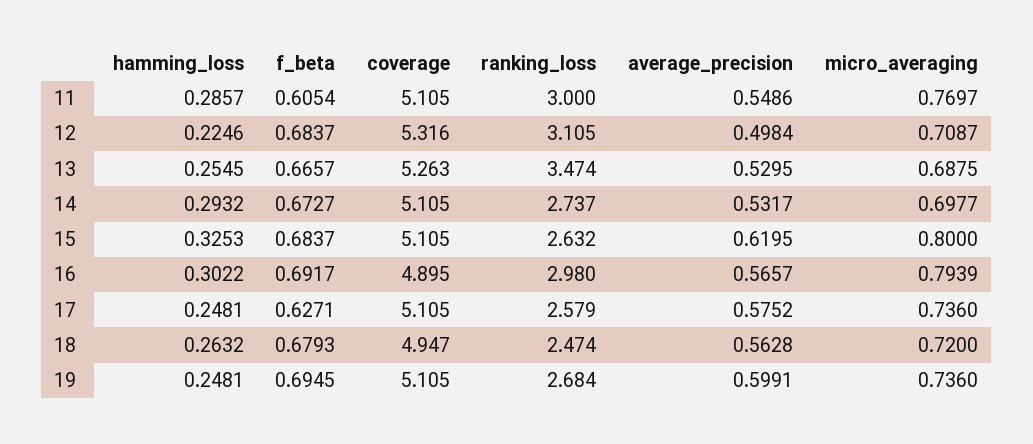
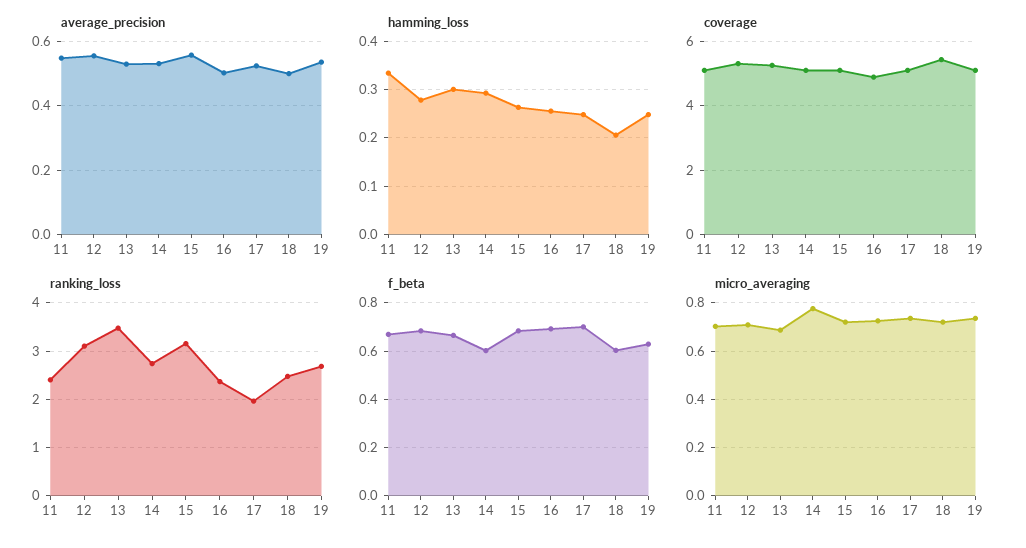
  {
    "hamming_loss": {
-     "11": 0.2857,
+     "11": 0.34,
-     "12": 0.2246,
+     "12": 0.28,
-     "13": 0.2545,
+     "13": 0.3,
      "14": 0.2932,
-     "15": 0.3253,
+     "15": 0.26,
-     "16": 0.3022,
+     "16": 0.26,
      "17": 0.2481,
-     "18": 0.2632,
+     "18": 0.2,
      "19": 0.2481
    },
    "f_beta": {
-     "11": 0.6054,
+     "11": 0.675,
      "12": 0.6837,
      "13": 0.6657,
-     "14": 0.6727,
+     "14": 0.6,
      "15": 0.6837,
      "16": 0.6917,
-     "17": 0.6271,
+     "17": 0.7,
-     "18": 0.6793,
+     "18": 0.6,
-     "19": 0.6945
+     "19": 0.625
    },
    "coverage": {
      "11": 5.105,
      "12": 5.316,
      "13": 5.263,
      "14": 5.105,
      "15": 5.105,
      "16": 4.895,
      "17": 5.105,
-     "18": 4.947,
+     "18": 5.4,
      "19": 5.105
    },
    "ranking_loss": {
-     "11": 3,
+     "11": 2.4,
      "12": 3.105,
      "13": 3.474,
      "14": 2.737,
-     "15": 2.632,
+     "15": 3.2,
-     "16": 2.98,
+     "16": 2.4,
-     "17": 2.579,
+     "17": 2,
      "18": 2.474,
      "19": 2.684
    },
    "average_precision": {
      "11": 0.5486,
-     "12": 0.4984,
+     "12": 0.56,
      "13": 0.5295,
      "14": 0.5317,
-     "15": 0.6195,
+     "15": 0.56,
-     "16": 0.5657,
+     "16": 0.5,
-     "17": 0.5752,
+     "17": 0.52,
-     "18": 0.5628,
+     "18": 0.5,
-     "19": 0.5991
+     "19": 0.54
    },
    "micro_averaging": {
-     "11": 0.7697,
+     "11": 0.7,
      "12": 0.7087,
      "13": 0.6875,
-     "14": 0.6977,
+     "14": 0.775,
-     "15": 0.8,
+     "15": 0.725,
-     "16": 0.7939,
+     "16": 0.725,
      "17": 0.736,
      "18": 0.72,
      "19": 0.736
    }
  }

